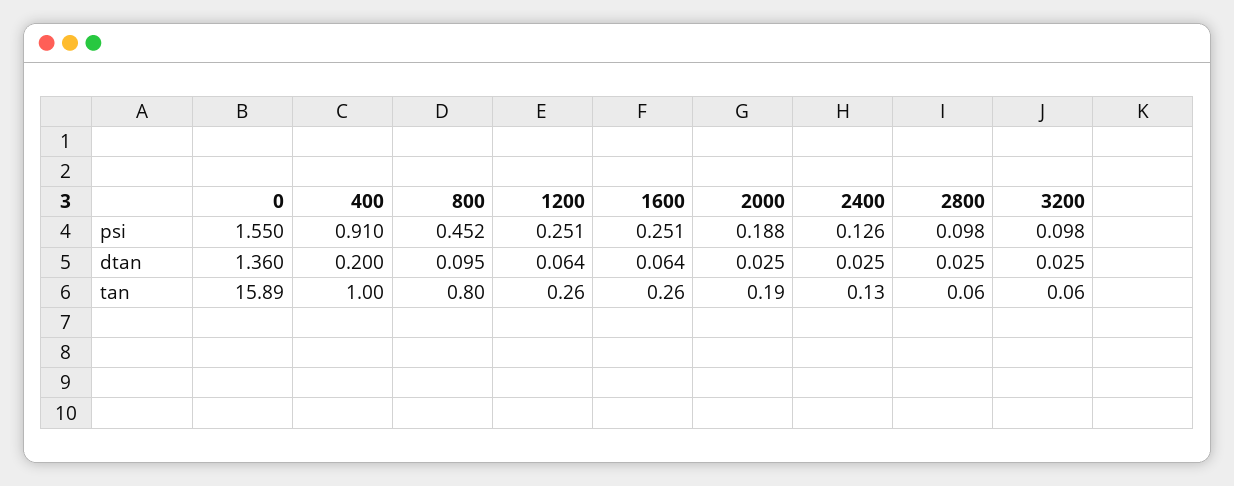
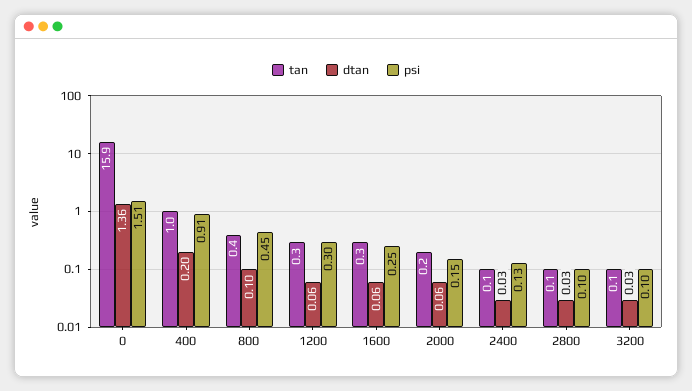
  {
    "psi": {
-     "0": 1.55,
+     "0": 1.51,
      "400": 0.91,
      "800": 0.452,
-     "1200": 0.251,
+     "1200": 0.3,
      "1600": 0.251,
-     "2000": 0.188,
+     "2000": 0.15,
      "2400": 0.126,
      "2800": 0.098,
      "3200": 0.098
    },
    "dtan": {
      "0": 1.36,
      "400": 0.2,
      "800": 0.095,
      "1200": 0.064,
      "1600": 0.064,
-     "2000": 0.025,
+     "2000": 0.06,
      "2400": 0.025,
      "2800": 0.025,
      "3200": 0.025
    },
    "tan": {
      "0": 15.89,
      "400": 1,
-     "800": 0.8,
+     "800": 0.4,
      "1200": 0.26,
      "1600": 0.26,
      "2000": 0.19,
      "2400": 0.13,
      "2800": 0.06,
      "3200": 0.06
    }
  }

